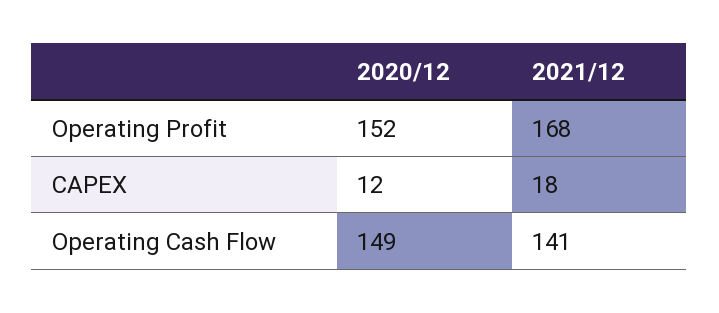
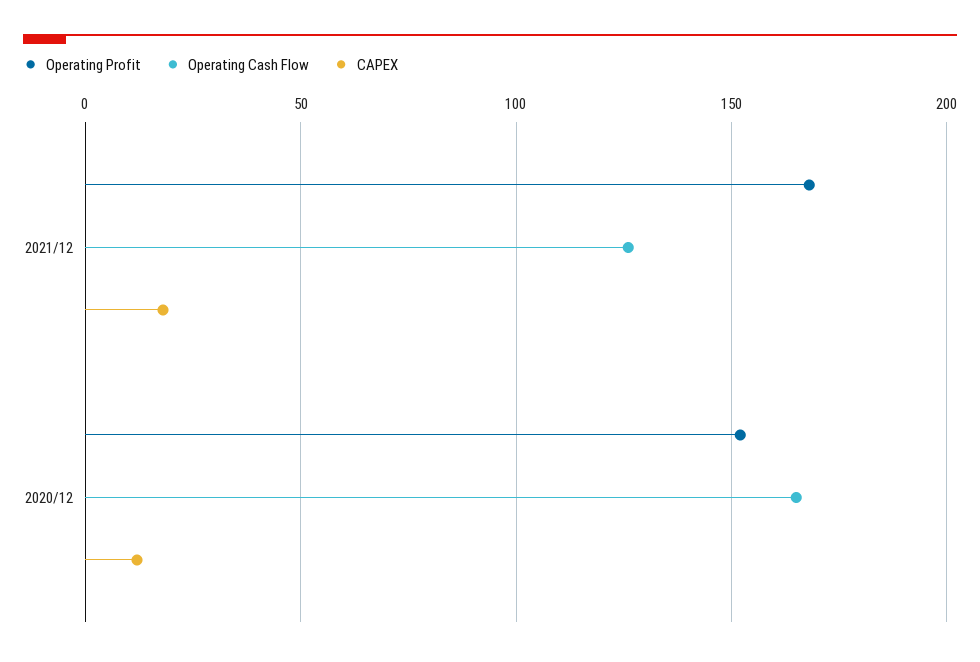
  {
    "Operating Profit": {
      "2020/12": 152,
      "2021/12": 168
    },
    "CAPEX": {
      "2020/12": 12,
      "2021/12": 18
    },
    "Operating Cash Flow": {
-     "2020/12": 149,
+     "2020/12": 165,
-     "2021/12": 141
+     "2021/12": 125
    }
  }

